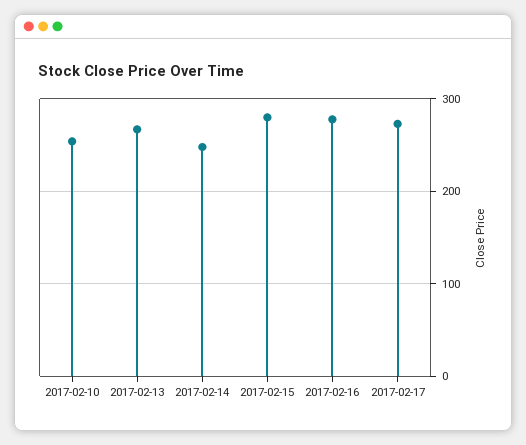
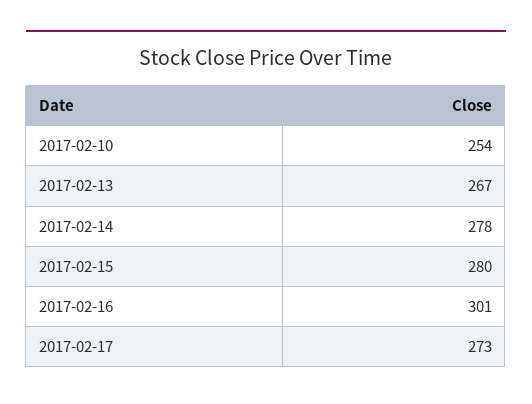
  {
    "2017-02-10": 254,
    "2017-02-13": 267,
-   "2017-02-14": 250,
+   "2017-02-14": 278,
    "2017-02-15": 280,
-   "2017-02-16": 280,
+   "2017-02-16": 301,
    "2017-02-17": 273
  }

